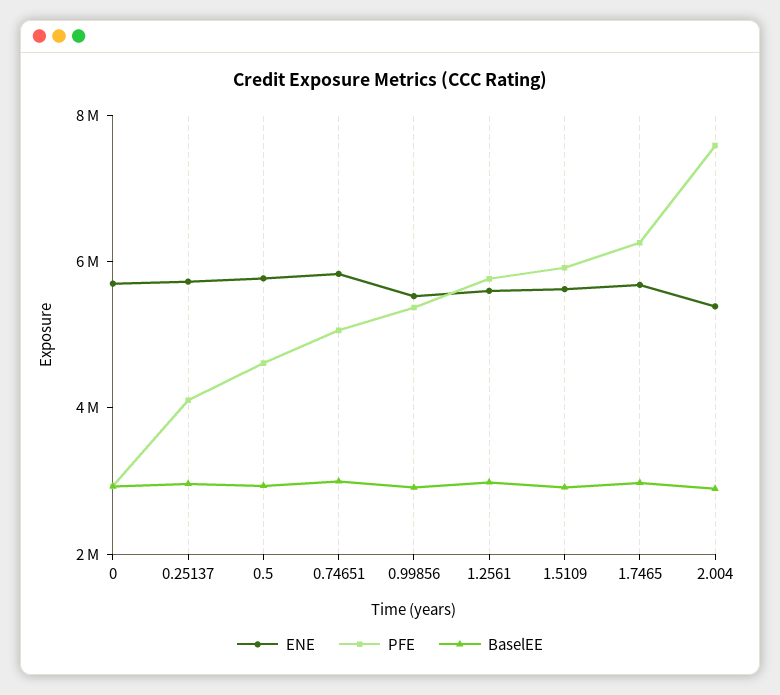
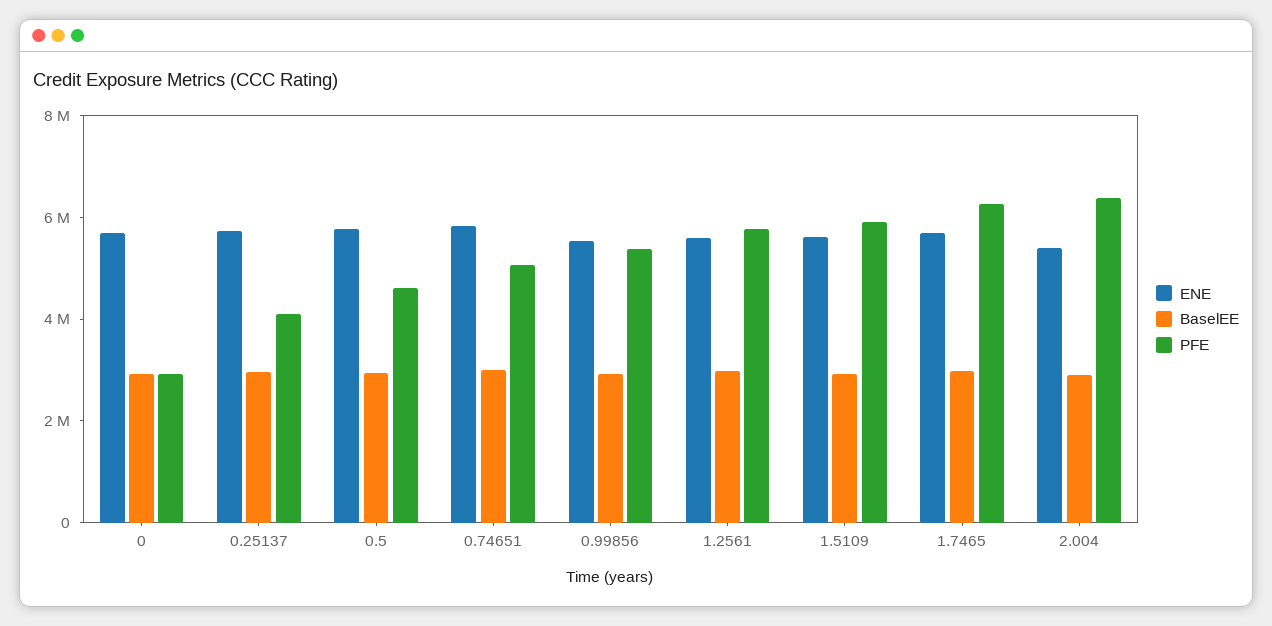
  {
    "ENE": {
      "0": 5500000,
      "0.25137": 5500000,
      "0.5": 6000000,
      "0.74651": 6000000,
      "0.99856": 5500000,
      "1.2561": 5500000,
      "1.5109": 5500000,
      "1.7465": 5500000,
      "2.004": 5500000
    },
    "PFE": {
      "0": 3000000,
      "0.25137": 4000000,
      "0.5": 4500000,
      "0.74651": 5000000,
      "0.99856": 5500000,
      "1.2561": 6000000,
      "1.5109": 6000000,
      "1.7465": 6500000,
-     "2.004": 7500000
+     "2.004": 6500000
    },
    "BaselEE": {
      "0": 3000000,
      "0.25137": 3000000,
      "0.5": 3000000,
      "0.74651": 3000000,
      "0.99856": 3000000,
      "1.2561": 3000000,
      "1.5109": 3000000,
      "1.7465": 3000000,
      "2.004": 3000000
    }
  }

